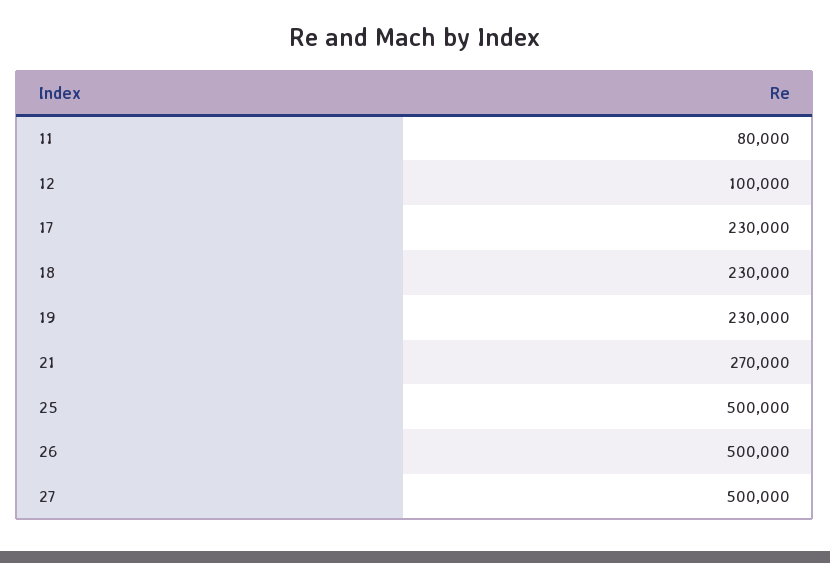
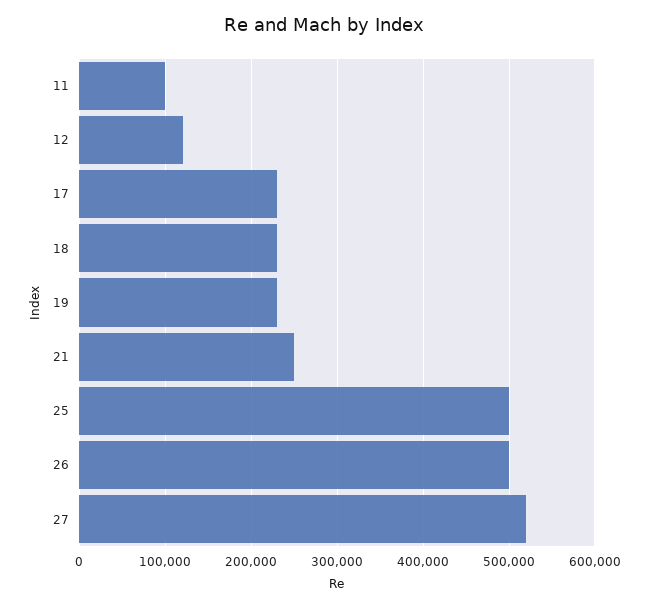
  {
-   "11": 80000,
+   "11": 100000,
-   "12": 100000,
+   "12": 120000,
    "17": 230000,
    "18": 230000,
    "19": 230000,
-   "21": 270000,
+   "21": 250000,
    "25": 500000,
    "26": 500000,
-   "27": 500000
+   "27": 520000
  }

